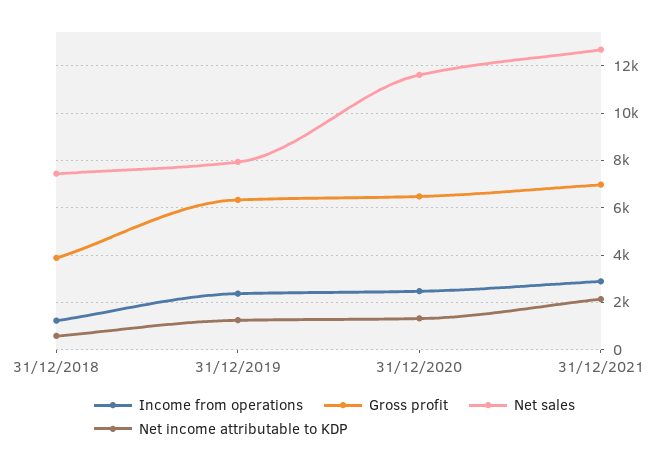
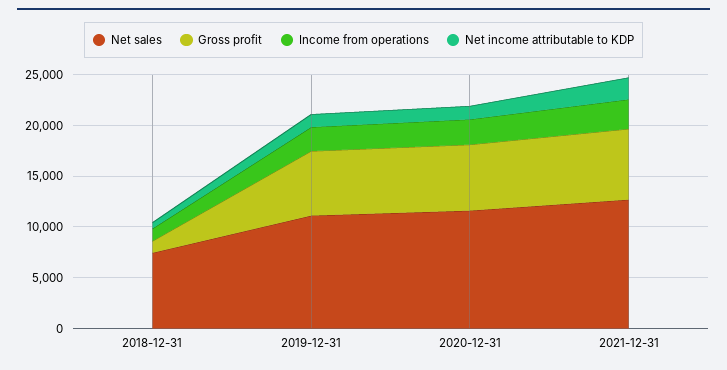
  {
    "Income from operations": {
      "31/12/2018": 1000,
      "31/12/2019": 2500,
      "31/12/2020": 2500,
      "31/12/2021": 3000
    },
    "Gross profit": {
-     "31/12/2018": 4000,
+     "31/12/2018": 1000,
      "31/12/2019": 6500,
      "31/12/2020": 6500,
      "31/12/2021": 7000
    },
    "Net sales": {
      "31/12/2018": 7500,
-     "31/12/2019": 8000,
+     "31/12/2019": 11000,
      "31/12/2020": 11500,
      "31/12/2021": 12500
    },
    "Net income attributable to KDP": {
      "31/12/2018": 500,
      "31/12/2019": 1500,
      "31/12/2020": 1500,
      "31/12/2021": 2000
    }
  }

